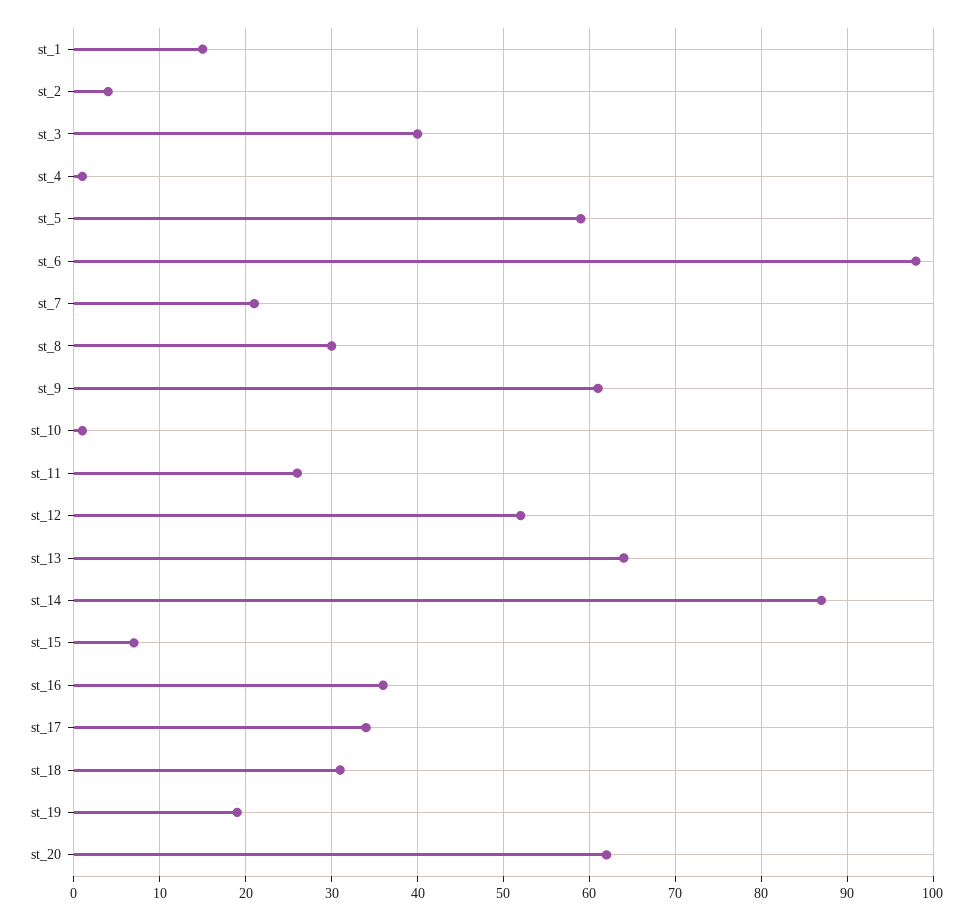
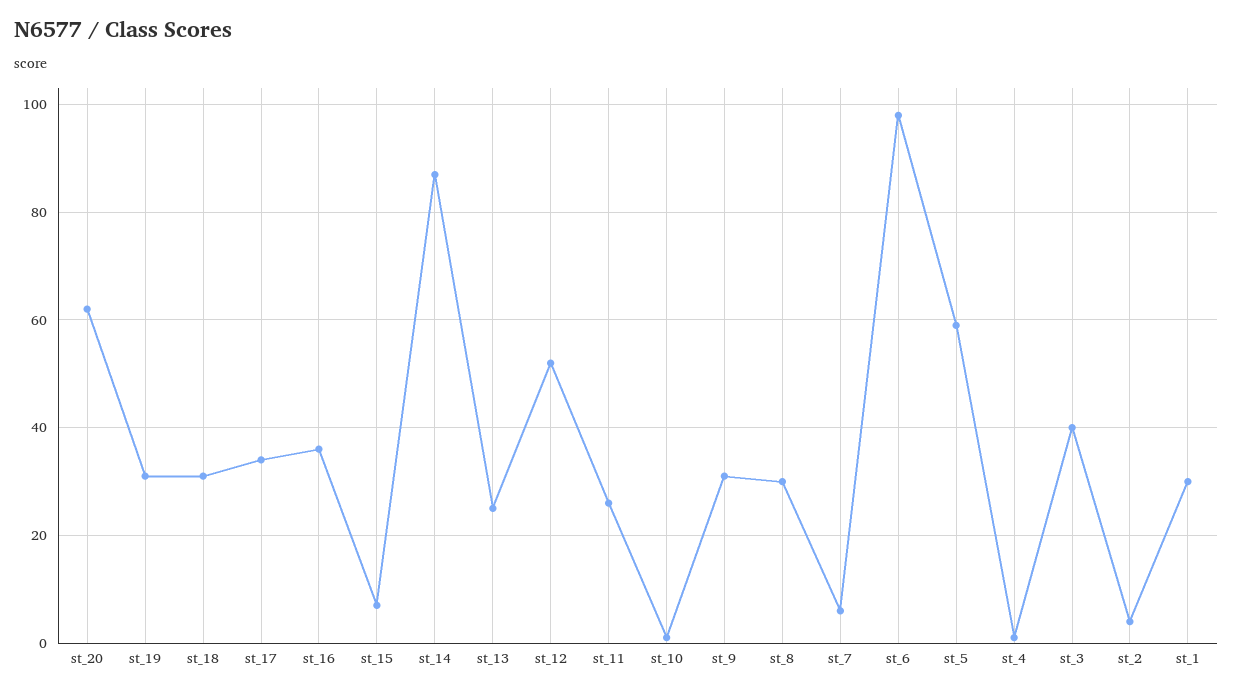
  {
-   "st_1": 15,
+   "st_1": 30,
    "st_2": 4,
    "st_3": 40,
    "st_4": 1,
    "st_5": 59,
    "st_6": 98,
-   "st_7": 21,
+   "st_7": 5,
    "st_8": 30,
-   "st_9": 61,
+   "st_9": 30,
    "st_10": 1,
    "st_11": 26,
    "st_12": 52,
-   "st_13": 64,
+   "st_13": 25,
    "st_14": 87,
    "st_15": 7,
    "st_16": 36,
    "st_17": 34,
    "st_18": 31,
-   "st_19": 19,
+   "st_19": 30,
    "st_20": 62
  }

